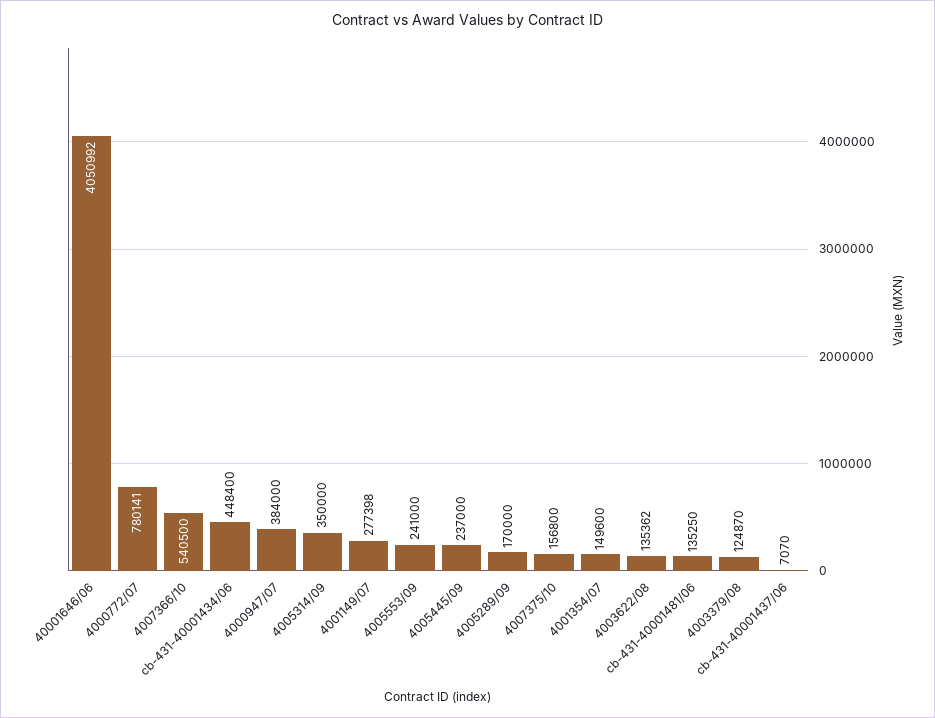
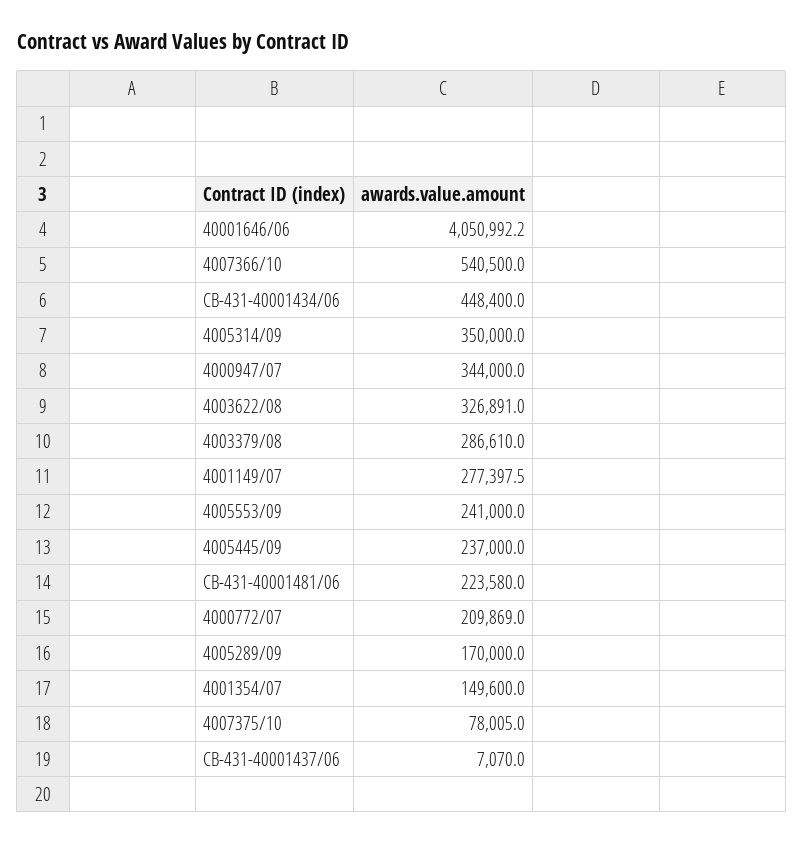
  {
    "40001646/06": 4050992.2,
-   "4000772/07": 780141,
+   "4000772/07": 209869,
    "4007366/10": 540500,
    "cb-431-40001434/06": 448400,
-   "4000947/07": 384000,
+   "4000947/07": 344000,
    "4005314/09": 350000,
    "4001149/07": 277397.5,
    "4005553/09": 241000,
    "4005445/09": 237000,
    "4005289/09": 170000,
-   "4007375/10": 156800,
+   "4007375/10": 78005,
    "4001354/07": 149600,
-   "4003622/08": 135362,
+   "4003622/08": 326891,
-   "cb-431-40001481/06": 135250,
+   "cb-431-40001481/06": 223580,
-   "4003379/08": 124870,
+   "4003379/08": 286610,
    "cb-431-40001437/06": 7070
  }

